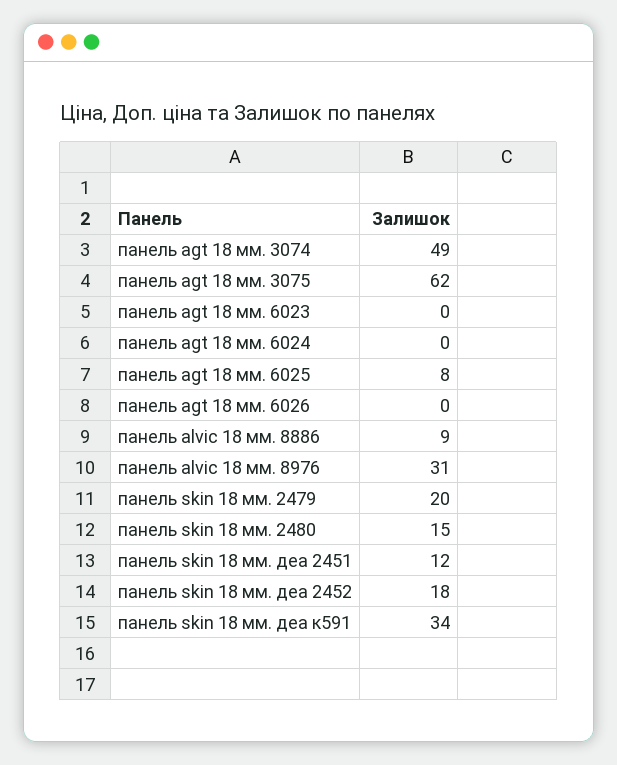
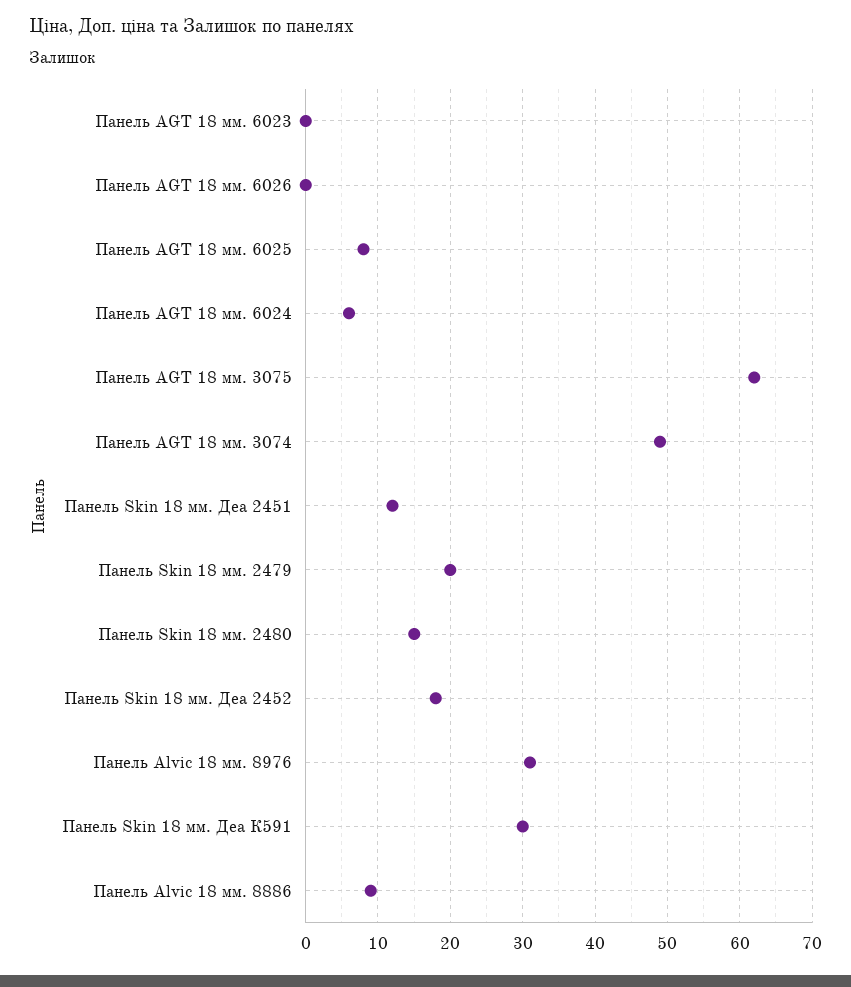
  {
    "панель agt 18 мм. 3074": 49,
    "панель agt 18 мм. 3075": 62,
    "панель agt 18 мм. 6023": 0,
-   "панель agt 18 мм. 6024": 0,
+   "панель agt 18 мм. 6024": 6,
    "панель agt 18 мм. 6025": 8,
    "панель agt 18 мм. 6026": 0,
    "панель alvic 18 мм. 8886": 9,
    "панель alvic 18 мм. 8976": 31,
    "панель skin 18 мм. 2479": 20,
    "панель skin 18 мм. 2480": 15,
    "панель skin 18 мм. деа 2451": 12,
    "панель skin 18 мм. деа 2452": 18,
-   "панель skin 18 мм. деа к591": 34
+   "панель skin 18 мм. деа к591": 30
  }

